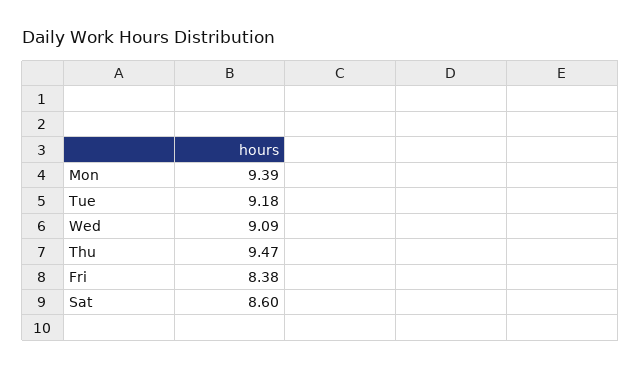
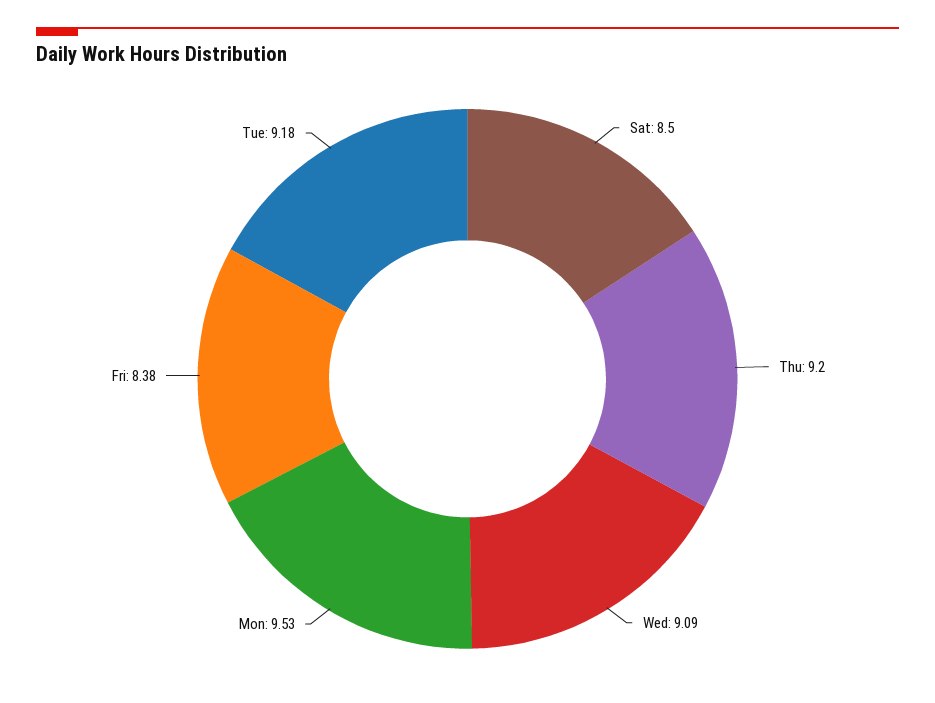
  {
-   "Mon": 9.39,
+   "Mon": 9.53,
    "Tue": 9.18,
    "Wed": 9.09,
-   "Thu": 9.47,
+   "Thu": 9.2,
    "Fri": 8.38,
-   "Sat": 8.6
+   "Sat": 8.5
  }

